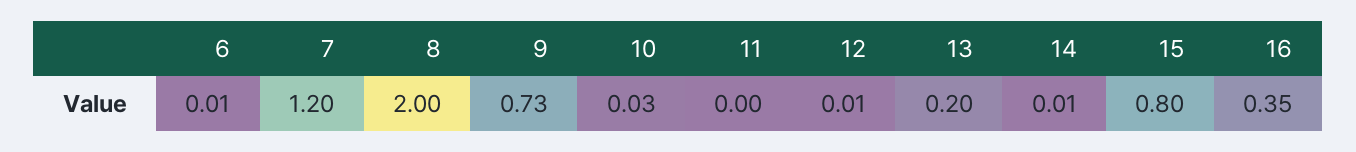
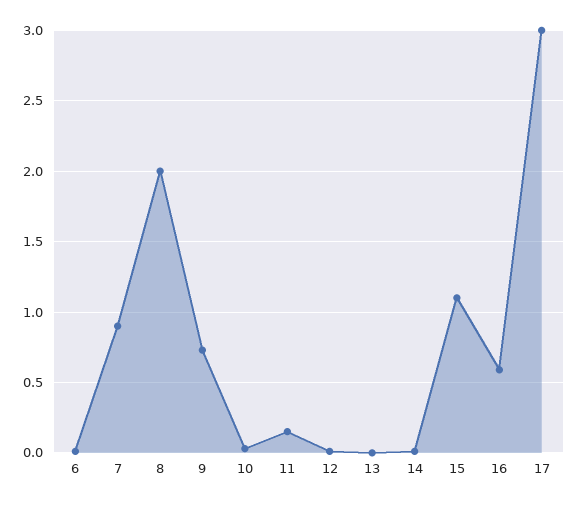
  {
    "6": 0.01,
-   "7": 1.2,
+   "7": 0.9,
    "8": 2,
    "9": 0.73,
    "10": 0.03,
-   "11": 0,
+   "11": 0.15,
    "12": 0.01,
-   "13": 0.2,
+   "13": 0,
    "14": 0.01,
-   "15": 0.8,
+   "15": 1.1,
-   "16": 0.35
+   "16": 0.6,
+   "17": 3
  }

